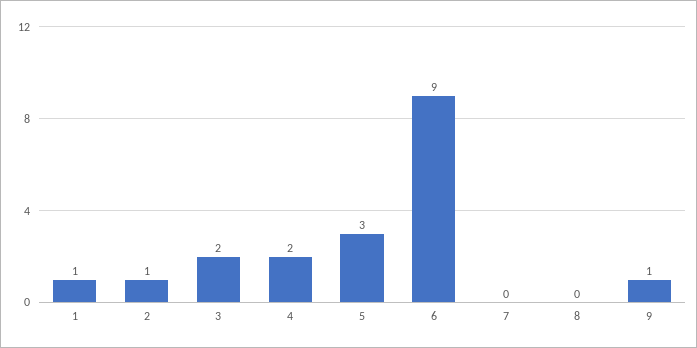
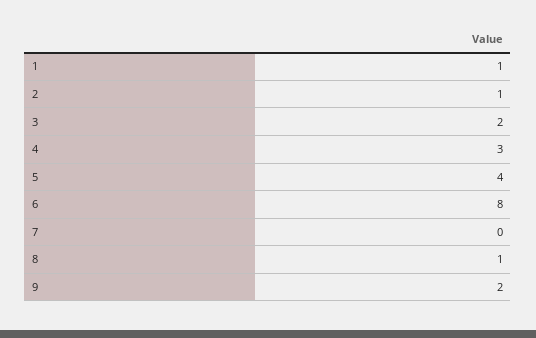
  {
    "1": 1,
    "2": 1,
    "3": 2,
-   "4": 2,
+   "4": 3,
-   "5": 3,
+   "5": 4,
-   "6": 9,
+   "6": 8,
    "7": 0,
-   "8": 0,
+   "8": 1,
-   "9": 1
+   "9": 2
  }

